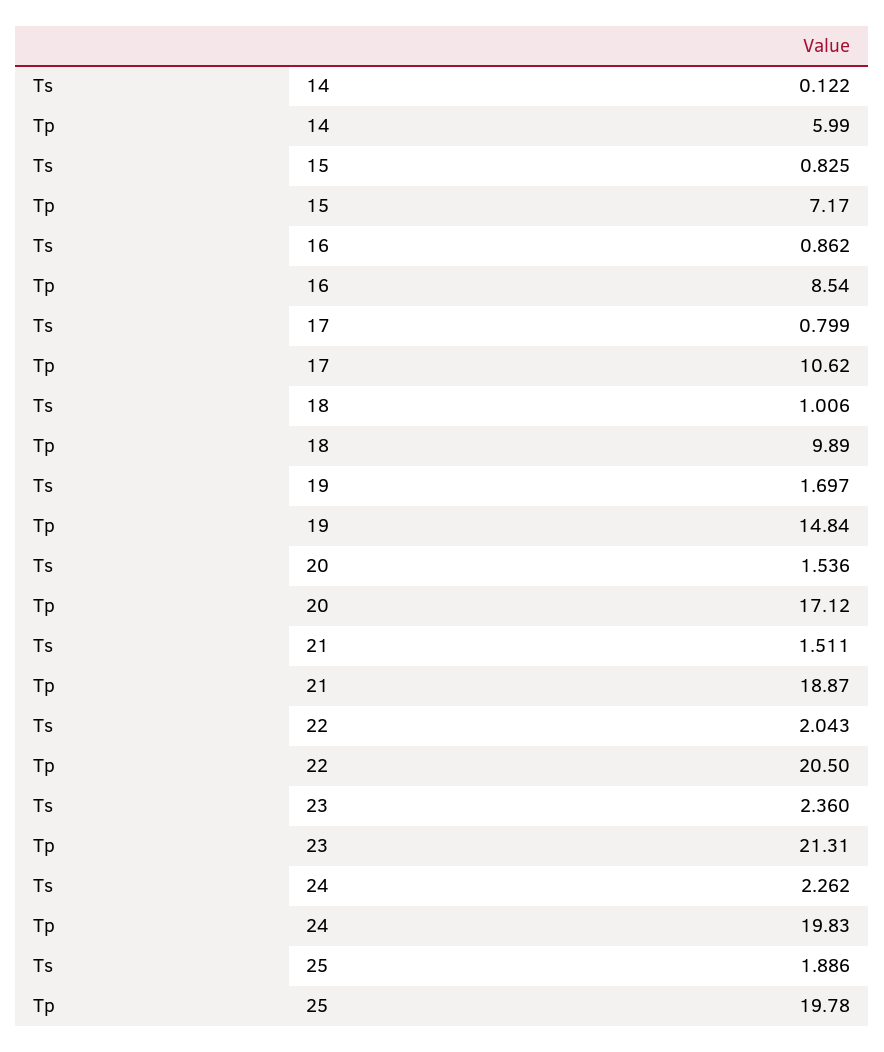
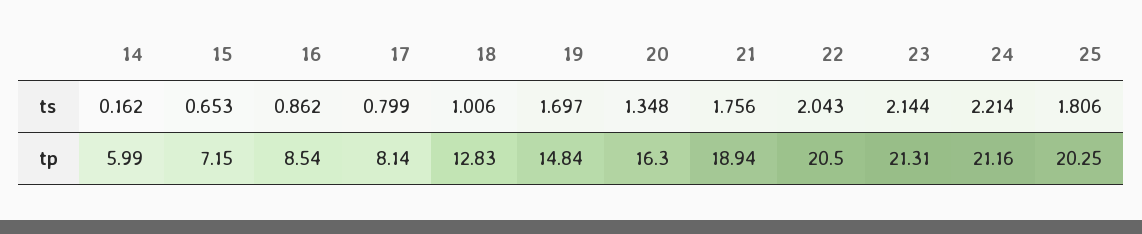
  {
    "Ts": {
-     "14": 0.122,
+     "14": 0.162,
-     "15": 0.825,
+     "15": 0.653,
      "16": 0.862,
      "17": 0.799,
      "18": 1.006,
      "19": 1.697,
-     "20": 1.536,
+     "20": 1.348,
-     "21": 1.511,
+     "21": 1.756,
      "22": 2.043,
-     "23": 2.36,
+     "23": 2.144,
-     "24": 2.262,
+     "24": 2.214,
-     "25": 1.886
+     "25": 1.806
    },
    "Tp": {
      "14": 5.99,
-     "15": 7.17,
+     "15": 7.15,
      "16": 8.54,
-     "17": 10.62,
+     "17": 8.14,
-     "18": 9.89,
+     "18": 12.83,
      "19": 14.84,
-     "20": 17.12,
+     "20": 16.3,
-     "21": 18.87,
+     "21": 18.94,
      "22": 20.5,
      "23": 21.31,
-     "24": 19.83,
+     "24": 21.16,
-     "25": 19.78
+     "25": 20.25
    }
  }

